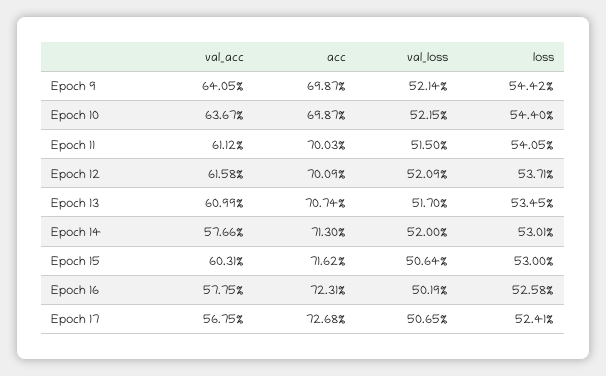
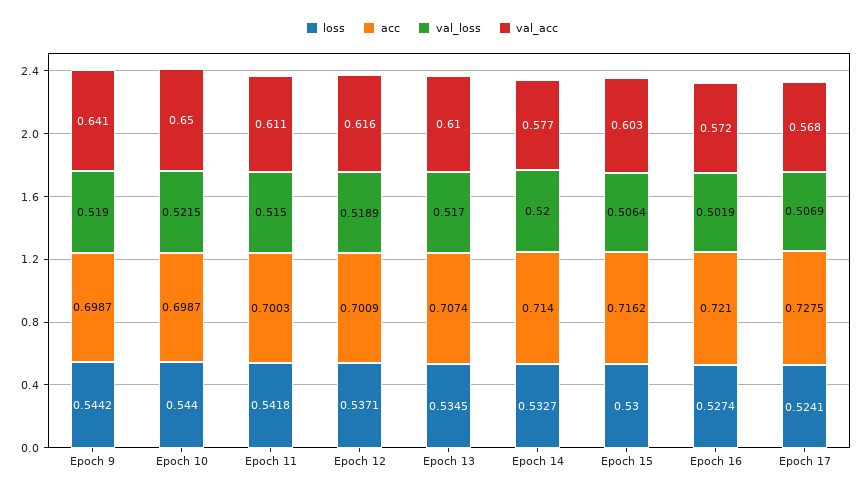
  {
    "val_acc": {
      "Epoch 9": 0.6405,
-     "Epoch 10": 0.6367,
+     "Epoch 10": 0.65,
      "Epoch 11": 0.6112,
      "Epoch 12": 0.6158,
      "Epoch 13": 0.6099,
      "Epoch 14": 0.5766,
      "Epoch 15": 0.6031,
-     "Epoch 16": 0.5775,
+     "Epoch 16": 0.572,
      "Epoch 17": 0.5675
    },
    "acc": {
      "Epoch 9": 0.6987,
      "Epoch 10": 0.6987,
      "Epoch 11": 0.7003,
      "Epoch 12": 0.7009,
      "Epoch 13": 0.7074,
-     "Epoch 14": 0.713,
+     "Epoch 14": 0.714,
      "Epoch 15": 0.7162,
-     "Epoch 16": 0.7231,
+     "Epoch 16": 0.721,
-     "Epoch 17": 0.7268
+     "Epoch 17": 0.7275
    },
    "val_loss": {
-     "Epoch 9": 0.5214,
+     "Epoch 9": 0.519,
      "Epoch 10": 0.5215,
      "Epoch 11": 0.515,
-     "Epoch 12": 0.5209,
+     "Epoch 12": 0.5189,
      "Epoch 13": 0.517,
      "Epoch 14": 0.52,
      "Epoch 15": 0.5064,
      "Epoch 16": 0.5019,
-     "Epoch 17": 0.5065
+     "Epoch 17": 0.5069
    },
    "loss": {
      "Epoch 9": 0.5442,
      "Epoch 10": 0.544,
-     "Epoch 11": 0.5405,
+     "Epoch 11": 0.5418,
      "Epoch 12": 0.5371,
      "Epoch 13": 0.5345,
-     "Epoch 14": 0.5301,
+     "Epoch 14": 0.5327,
      "Epoch 15": 0.53,
-     "Epoch 16": 0.5258,
+     "Epoch 16": 0.5274,
      "Epoch 17": 0.5241
    }
  }

